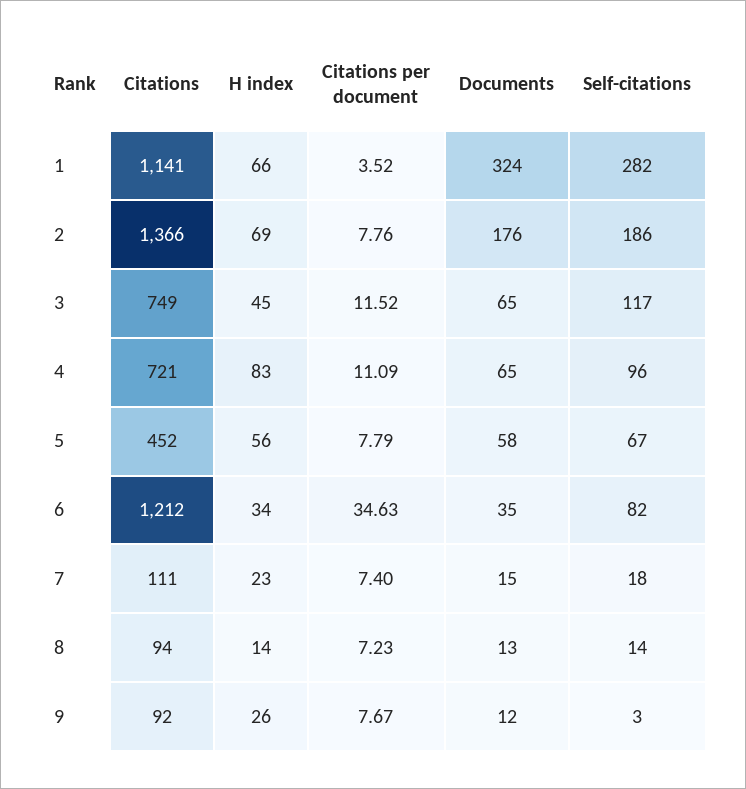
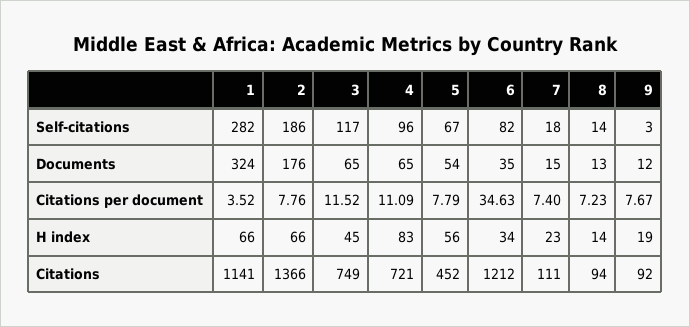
  {
    "Citations": {
      "1": 1141,
      "2": 1366,
      "3": 749,
      "4": 721,
      "5": 452,
      "6": 1212,
      "7": 111,
      "8": 94,
      "9": 92
    },
    "H index": {
      "1": 66,
-     "2": 69,
+     "2": 66,
      "3": 45,
      "4": 83,
      "5": 56,
      "6": 34,
      "7": 23,
      "8": 14,
-     "9": 26
+     "9": 19
    },
    "Citations per document": {
      "1": 3.52,
      "2": 7.76,
      "3": 11.52,
      "4": 11.09,
      "5": 7.79,
      "6": 34.63,
      "7": 7.4,
      "8": 7.23,
      "9": 7.67
    },
    "Documents": {
      "1": 324,
      "2": 176,
      "3": 65,
      "4": 65,
-     "5": 58,
+     "5": 54,
      "6": 35,
      "7": 15,
      "8": 13,
      "9": 12
    },
    "Self-citations": {
      "1": 282,
      "2": 186,
      "3": 117,
      "4": 96,
      "5": 67,
      "6": 82,
      "7": 18,
      "8": 14,
      "9": 3
    }
  }

